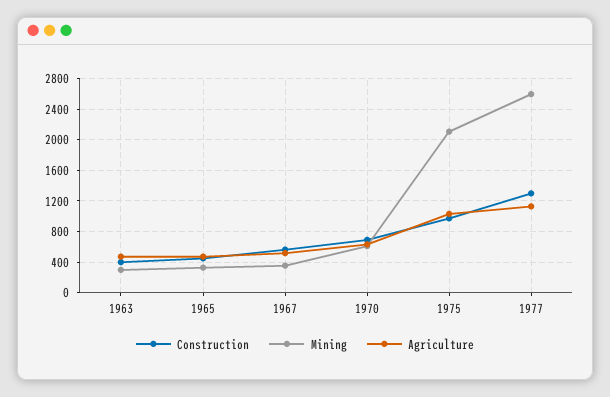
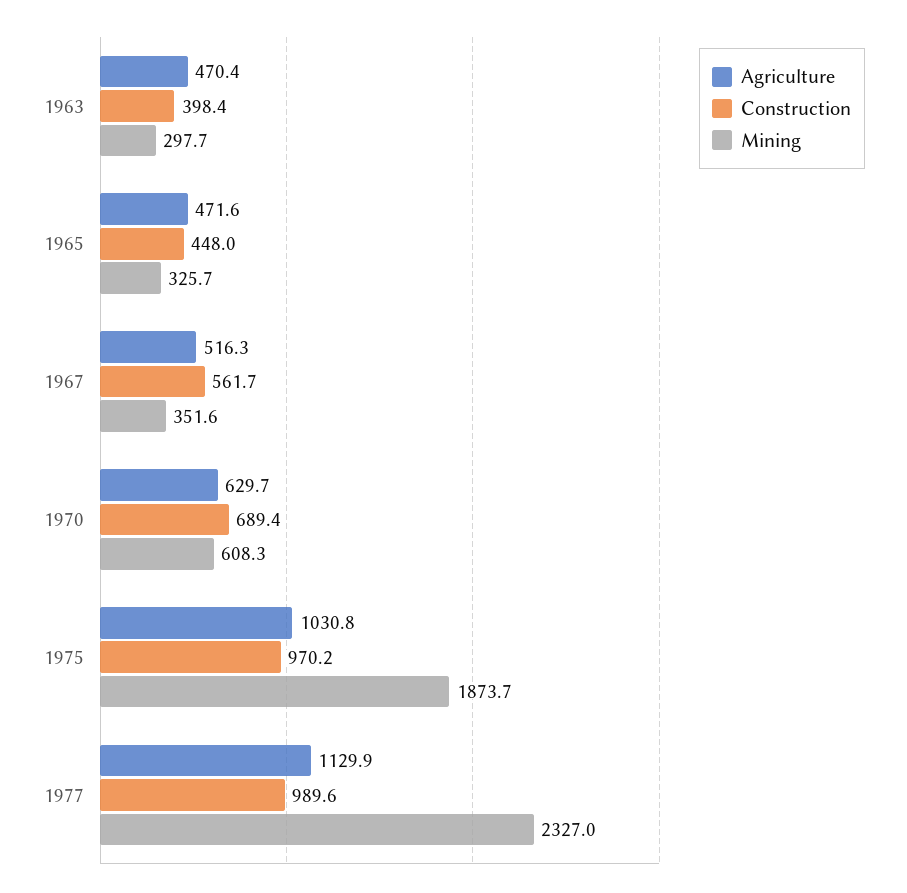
  {
    "Construction": {
      "1963": 398.4,
      "1965": 448,
      "1967": 561.7,
      "1970": 689.4,
      "1975": 970.2,
-     "1977": 1300
+     "1977": 989.6
    },
    "Mining": {
      "1963": 297.7,
      "1965": 325.7,
      "1967": 351.6,
      "1970": 608.3,
-     "1975": 2100,
+     "1975": 1873.7,
-     "1977": 2600
+     "1977": 2327
    },
    "Agriculture": {
      "1963": 470.4,
      "1965": 471.6,
      "1967": 516.3,
      "1970": 629.7,
      "1975": 1030.8,
      "1977": 1129.9
    }
  }

